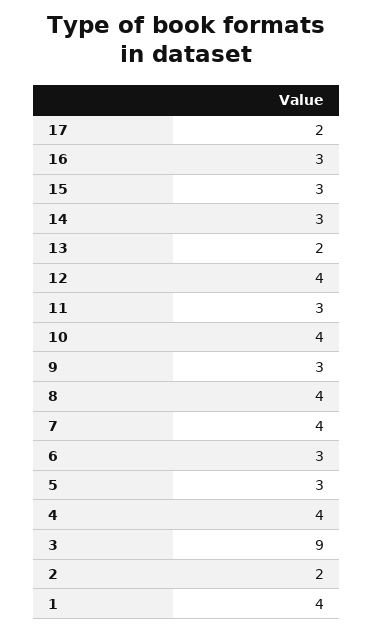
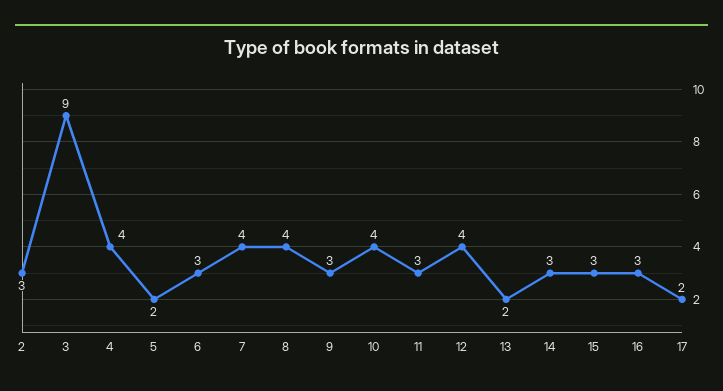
  {
    "17": 2,
    "16": 3,
    "15": 3,
    "14": 3,
    "13": 2,
    "12": 4,
    "11": 3,
    "10": 4,
    "9": 3,
    "8": 4,
    "7": 4,
    "6": 3,
-   "5": 3,
+   "5": 2,
    "4": 4,
    "3": 9,
-   "2": 2,
+   "2": 3
-   "1": 4
  }

